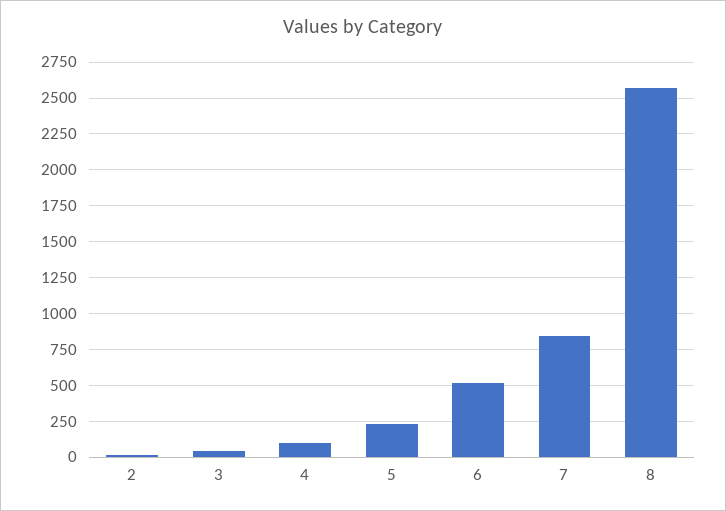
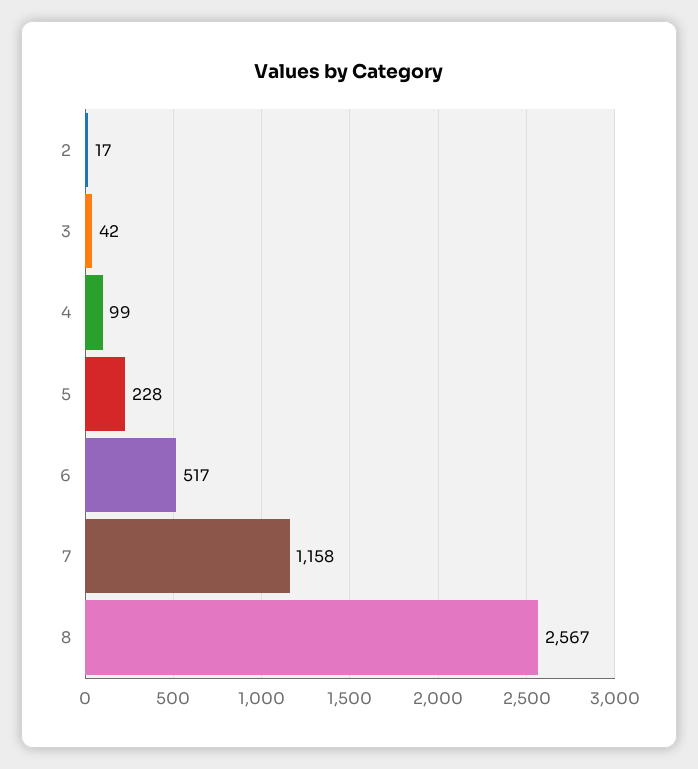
  {
    "2": 17,
    "3": 42,
    "4": 99,
    "5": 228,
    "6": 517,
-   "7": 850,
+   "7": 1158,
    "8": 2567
  }

